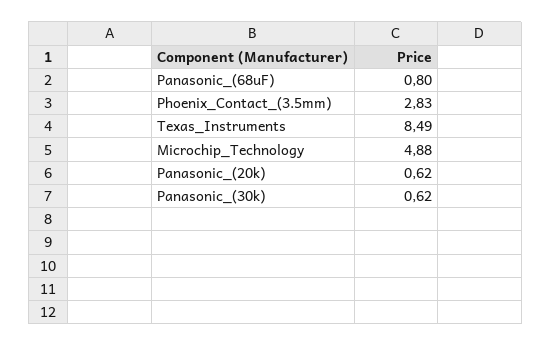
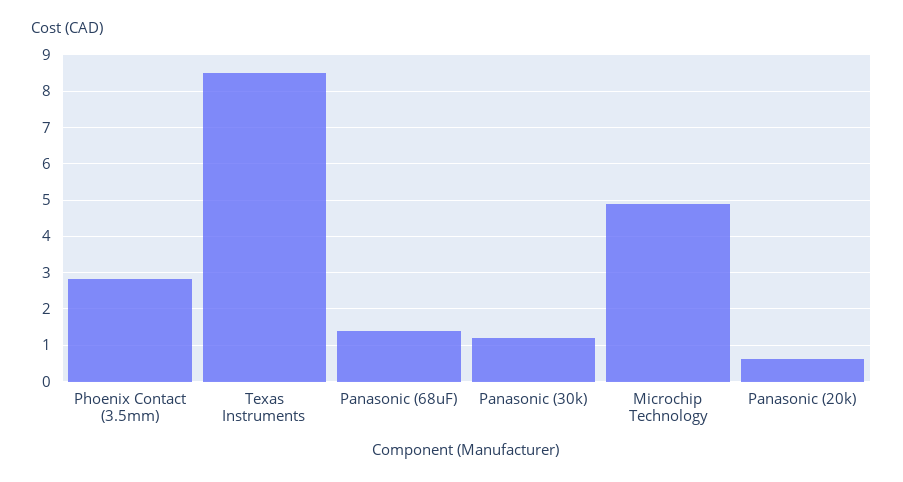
  {
-   "Panasonic_(68uF)": 0.8,
+   "Panasonic_(68uF)": 1.4,
    "Phoenix_Contact_(3.5mm)": 2.83,
    "Texas_Instruments": 8.49,
    "Microchip_Technology": 4.88,
    "Panasonic_(20k)": 0.62,
-   "Panasonic_(30k)": 0.62
+   "Panasonic_(30k)": 1.2
  }

